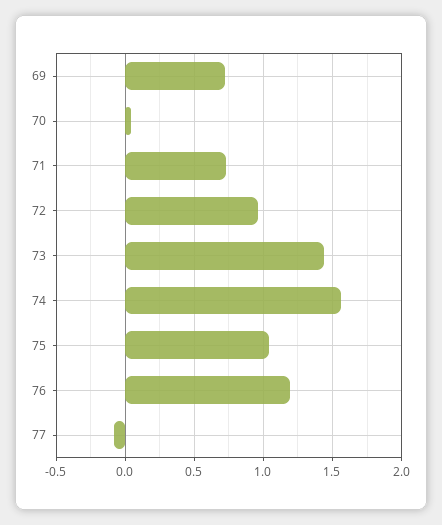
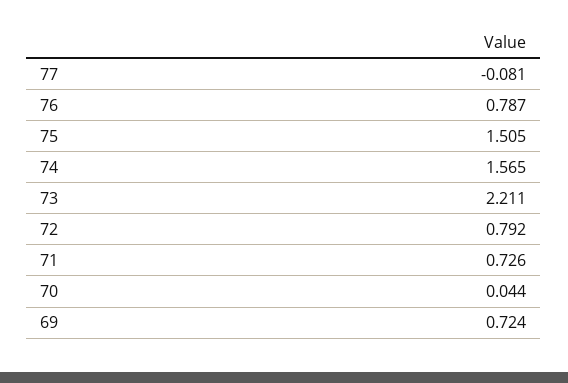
  {
    "69": 0.724,
    "70": 0.044,
    "71": 0.726,
-   "72": 0.95,
+   "72": 0.792,
-   "73": 1.45,
+   "73": 2.211,
    "74": 1.565,
-   "75": 1.05,
+   "75": 1.505,
-   "76": 1.2,
+   "76": 0.787,
    "77": -0.081
  }

